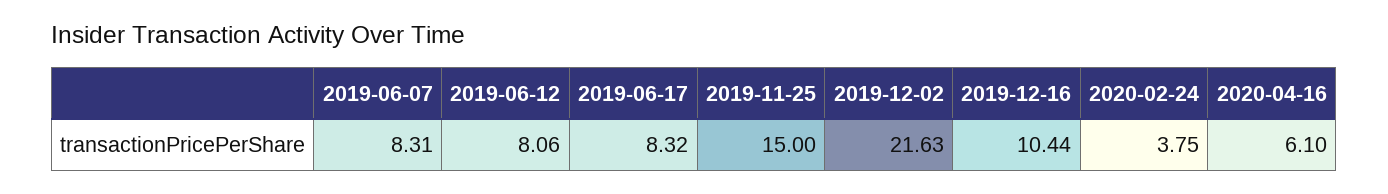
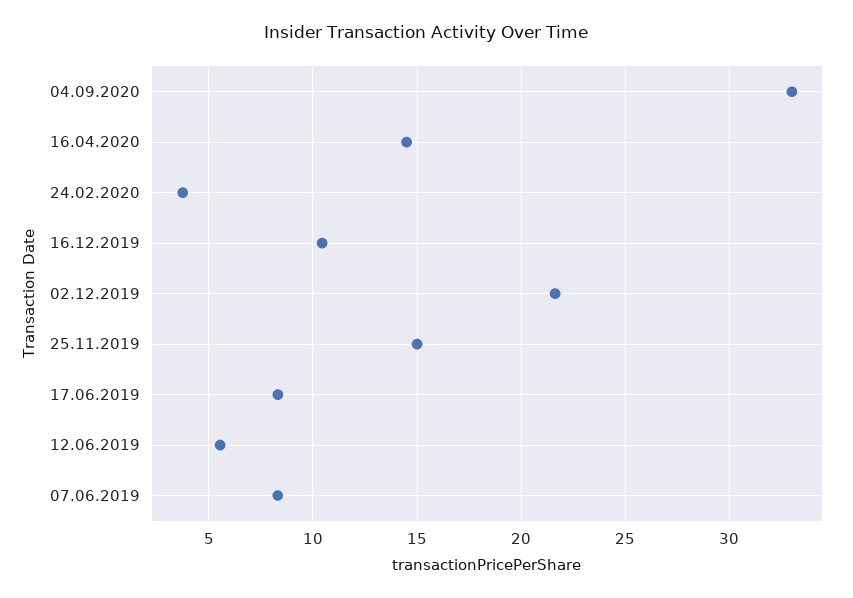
  {
    "2019-06-07": 8.31,
-   "2019-06-12": 8.06,
+   "2019-06-12": 5.5,
    "2019-06-17": 8.32,
    "2019-11-25": 15,
    "2019-12-02": 21.63,
    "2019-12-16": 10.44,
    "2020-02-24": 3.75,
-   "2020-04-16": 6.1
+   "2020-04-16": 14.5,
+   "04.09.2020": 33
  }

